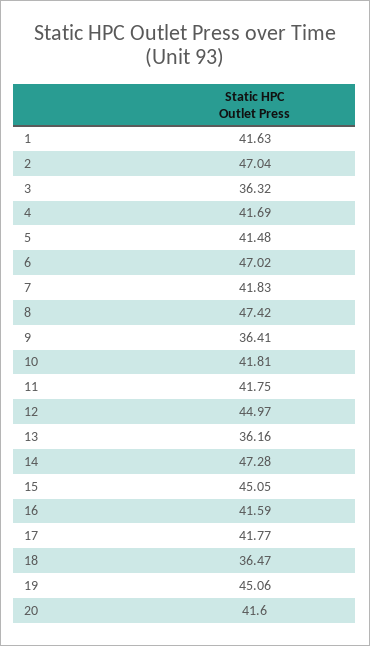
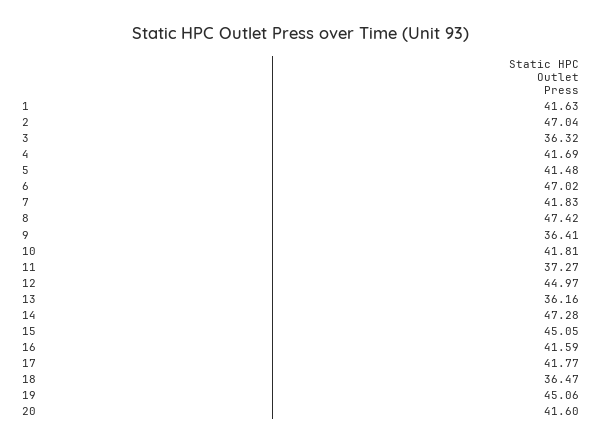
  {
    "1": 41.63,
    "2": 47.04,
    "3": 36.32,
    "4": 41.69,
    "5": 41.48,
    "6": 47.02,
    "7": 41.83,
    "8": 47.42,
    "9": 36.41,
    "10": 41.81,
-   "11": 41.75,
+   "11": 37.27,
    "12": 44.97,
    "13": 36.16,
    "14": 47.28,
    "15": 45.05,
    "16": 41.59,
    "17": 41.77,
    "18": 36.47,
    "19": 45.06,
    "20": 41.6
  }

